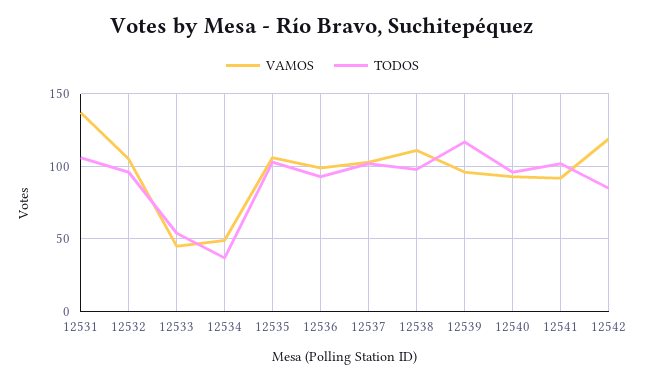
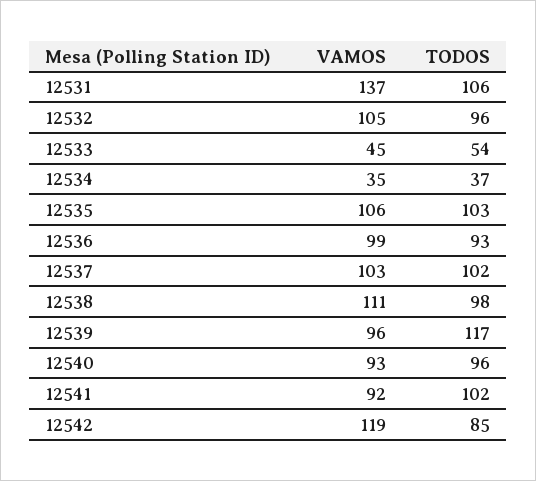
  {
    "VAMOS": {
      "12531": 137,
      "12532": 105,
      "12533": 45,
-     "12534": 50,
+     "12534": 35,
      "12535": 106,
      "12536": 99,
      "12537": 103,
      "12538": 111,
      "12539": 96,
      "12540": 93,
      "12541": 92,
      "12542": 119
    },
    "TODOS": {
      "12531": 106,
      "12532": 96,
      "12533": 54,
      "12534": 37,
      "12535": 103,
      "12536": 93,
      "12537": 102,
      "12538": 98,
      "12539": 117,
      "12540": 96,
      "12541": 102,
      "12542": 85
    }
  }

